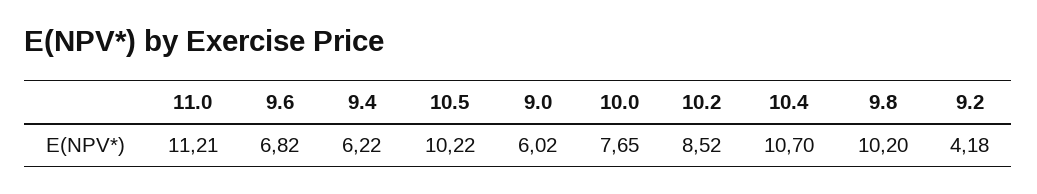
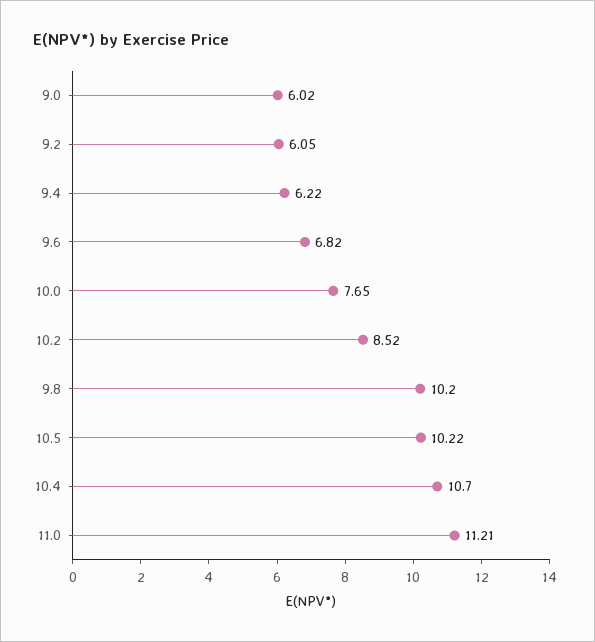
  {
    "11.0": 11.21,
    "9.6": 6.82,
    "9.4": 6.22,
    "10.5": 10.22,
    "9.0": 6.02,
    "10.0": 7.65,
    "10.2": 8.52,
    "10.4": 10.7,
    "9.8": 10.2,
-   "9.2": 4.18
+   "9.2": 6.05
  }

